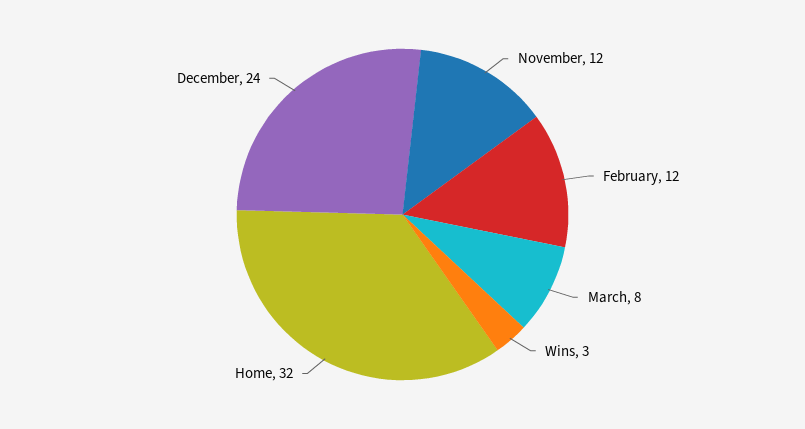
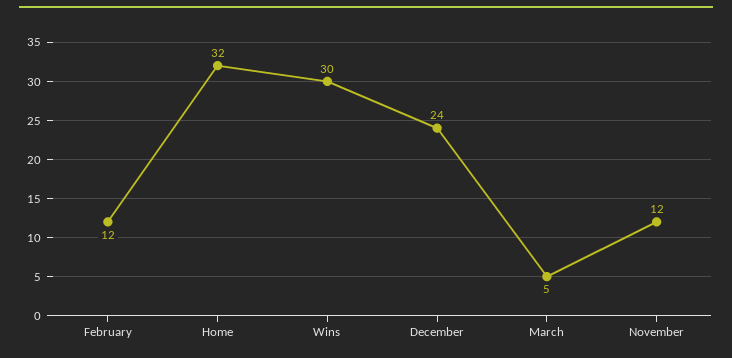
  {
    "November": 12,
    "February": 12,
-   "March": 8,
+   "March": 5,
-   "Wins": 3,
+   "Wins": 30,
    "Home": 32,
    "December": 24
  }

